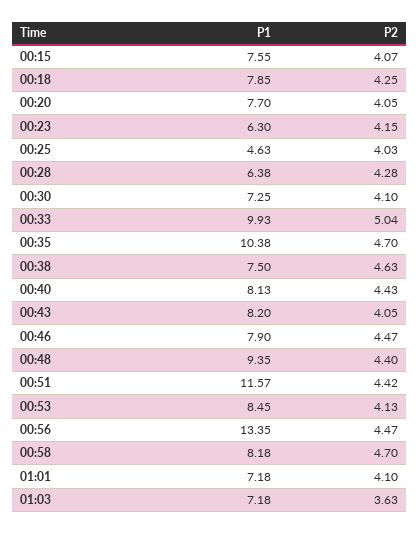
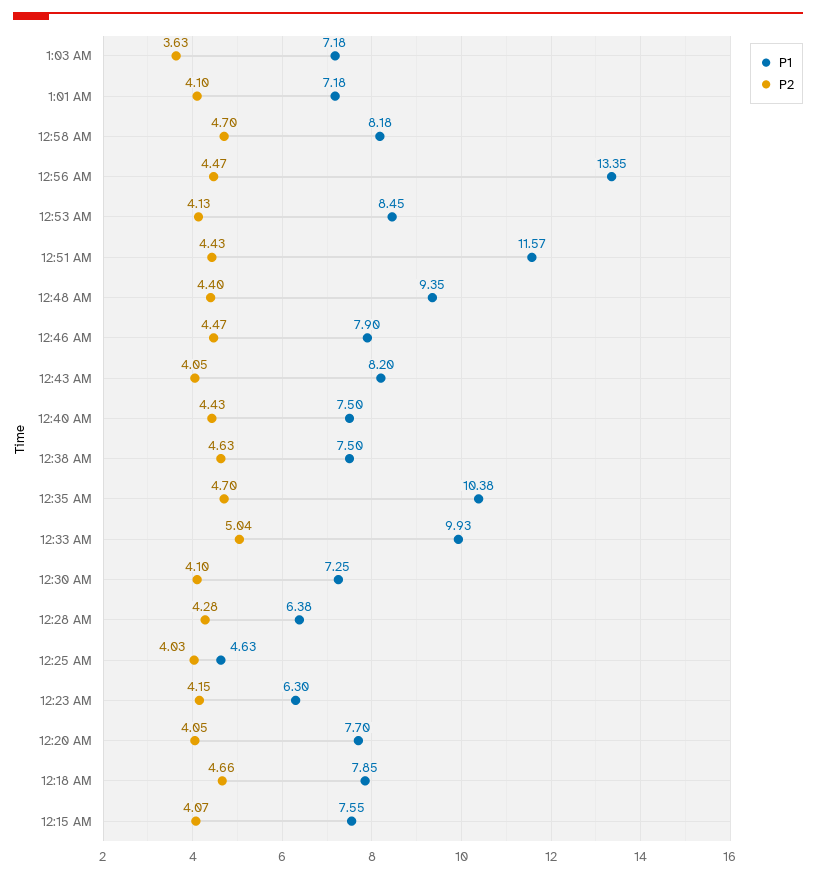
  {
    "P1": {
      "00:15": 7.55,
      "00:18": 7.85,
      "00:20": 7.7,
      "00:23": 6.3,
      "00:25": 4.63,
      "00:28": 6.38,
      "00:30": 7.25,
      "00:33": 9.93,
      "00:35": 10.38,
      "00:38": 7.5,
-     "00:40": 8.13,
+     "00:40": 7.5,
      "00:43": 8.2,
      "00:46": 7.9,
      "00:48": 9.35,
      "00:51": 11.57,
      "00:53": 8.45,
      "00:56": 13.35,
      "00:58": 8.18,
      "01:01": 7.18,
      "01:03": 7.18
    },
    "P2": {
      "00:15": 4.07,
-     "00:18": 4.25,
+     "00:18": 4.66,
      "00:20": 4.05,
      "00:23": 4.15,
      "00:25": 4.03,
      "00:28": 4.28,
      "00:30": 4.1,
      "00:33": 5.04,
      "00:35": 4.7,
      "00:38": 4.63,
      "00:40": 4.43,
      "00:43": 4.05,
      "00:46": 4.47,
      "00:48": 4.4,
-     "00:51": 4.42,
+     "00:51": 4.43,
      "00:53": 4.13,
      "00:56": 4.47,
      "00:58": 4.7,
      "01:01": 4.1,
      "01:03": 3.63
    }
  }

